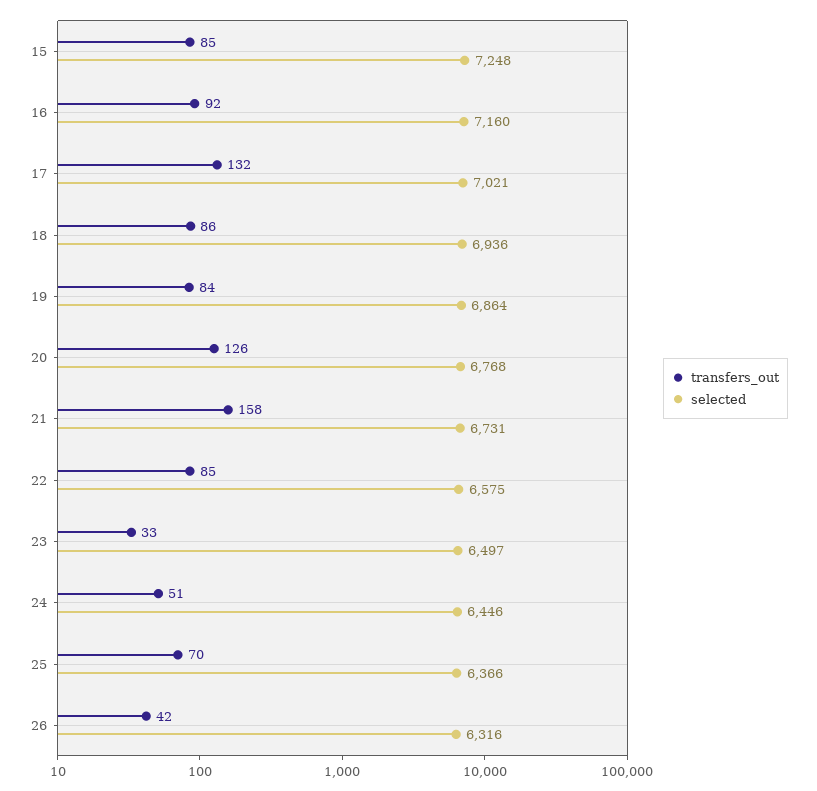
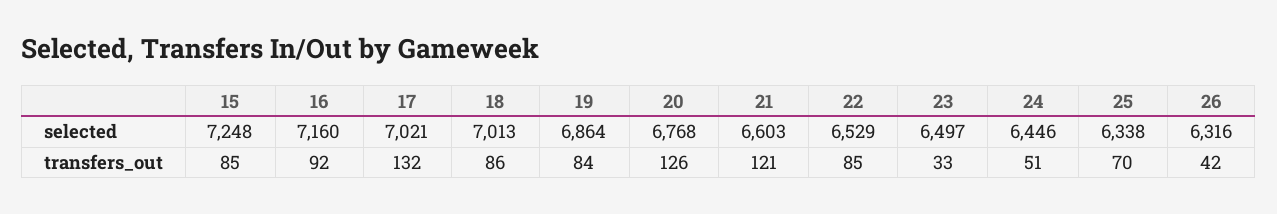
  {
    "transfers_out": {
      "15": 85,
      "16": 92,
      "17": 132,
      "18": 86,
      "19": 84,
      "20": 126,
-     "21": 158,
+     "21": 121,
      "22": 85,
      "23": 33,
      "24": 51,
      "25": 70,
      "26": 42
    },
    "selected": {
      "15": 7248,
      "16": 7160,
      "17": 7021,
-     "18": 6936,
+     "18": 7013,
      "19": 6864,
      "20": 6768,
-     "21": 6731,
+     "21": 6603,
-     "22": 6575,
+     "22": 6529,
      "23": 6497,
      "24": 6446,
-     "25": 6366,
+     "25": 6338,
      "26": 6316
    }
  }

